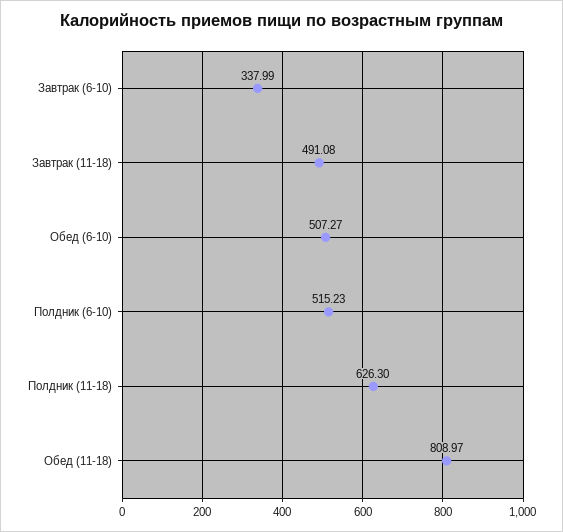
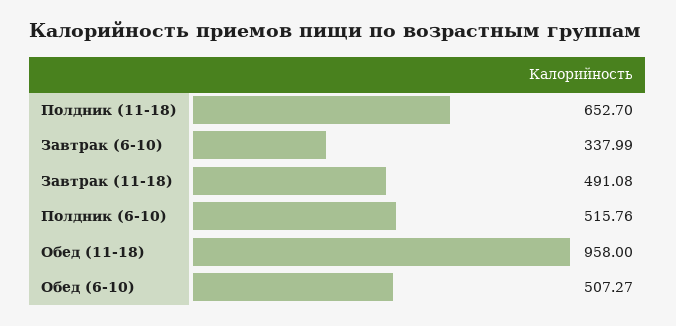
  {
    "Завтрак (6-10)": 337.99,
    "Завтрак (11-18)": 491.08,
    "Обед (6-10)": 507.27,
-   "Полдник (6-10)": 515.23,
+   "Полдник (6-10)": 515.76,
-   "Полдник (11-18)": 626.3,
+   "Полдник (11-18)": 652.7,
-   "Обед (11-18)": 808.97
+   "Обед (11-18)": 958
  }

